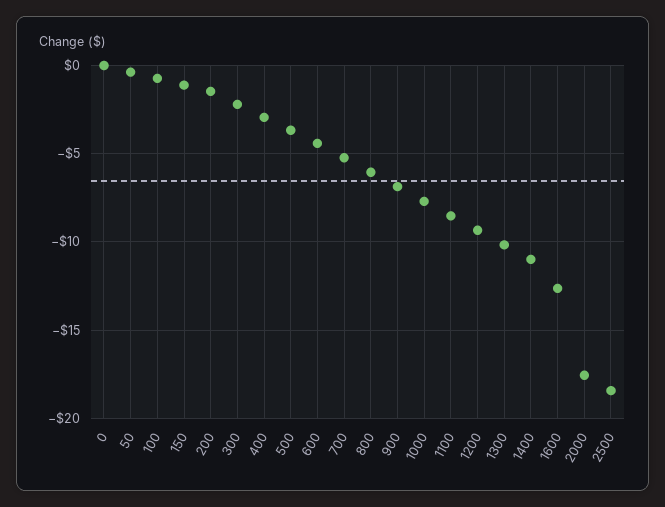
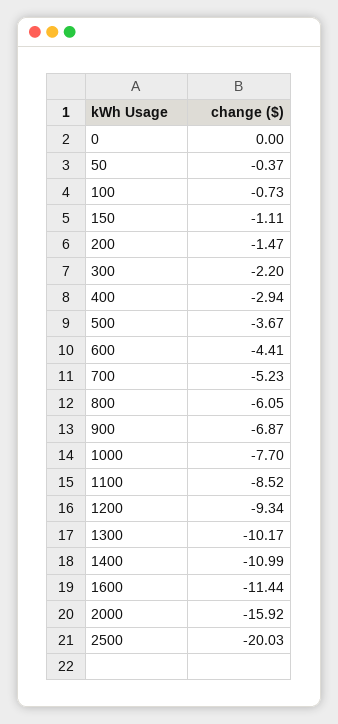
  {
    "0": 0,
    "50": -0.37,
    "100": -0.73,
    "150": -1.11,
    "200": -1.47,
    "300": -2.2,
    "400": -2.94,
    "500": -3.67,
    "600": -4.41,
    "700": -5.23,
    "800": -6.05,
    "900": -6.87,
    "1000": -7.7,
    "1100": -8.52,
    "1200": -9.34,
    "1300": -10.17,
    "1400": -10.99,
-   "1600": -12.5,
+   "1600": -11.44,
-   "2000": -17.5,
+   "2000": -15.92,
-   "2500": -18.5
+   "2500": -20.03
  }

